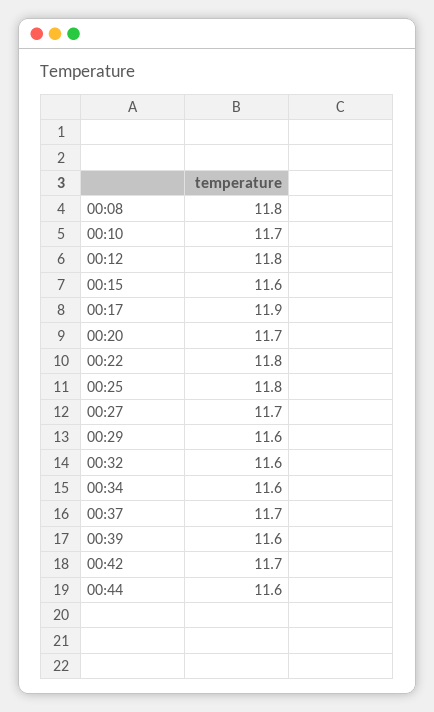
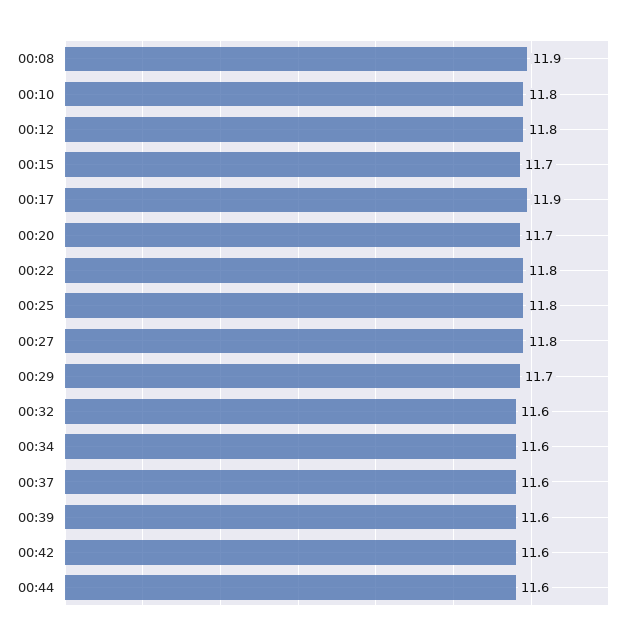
  {
-   "00:08": 11.8,
+   "00:08": 11.9,
-   "00:10": 11.7,
+   "00:10": 11.8,
    "00:12": 11.8,
-   "00:15": 11.6,
+   "00:15": 11.7,
    "00:17": 11.9,
    "00:20": 11.7,
    "00:22": 11.8,
    "00:25": 11.8,
-   "00:27": 11.7,
+   "00:27": 11.8,
-   "00:29": 11.6,
+   "00:29": 11.7,
    "00:32": 11.6,
    "00:34": 11.6,
-   "00:37": 11.7,
+   "00:37": 11.6,
    "00:39": 11.6,
-   "00:42": 11.7,
+   "00:42": 11.6,
    "00:44": 11.6
  }

